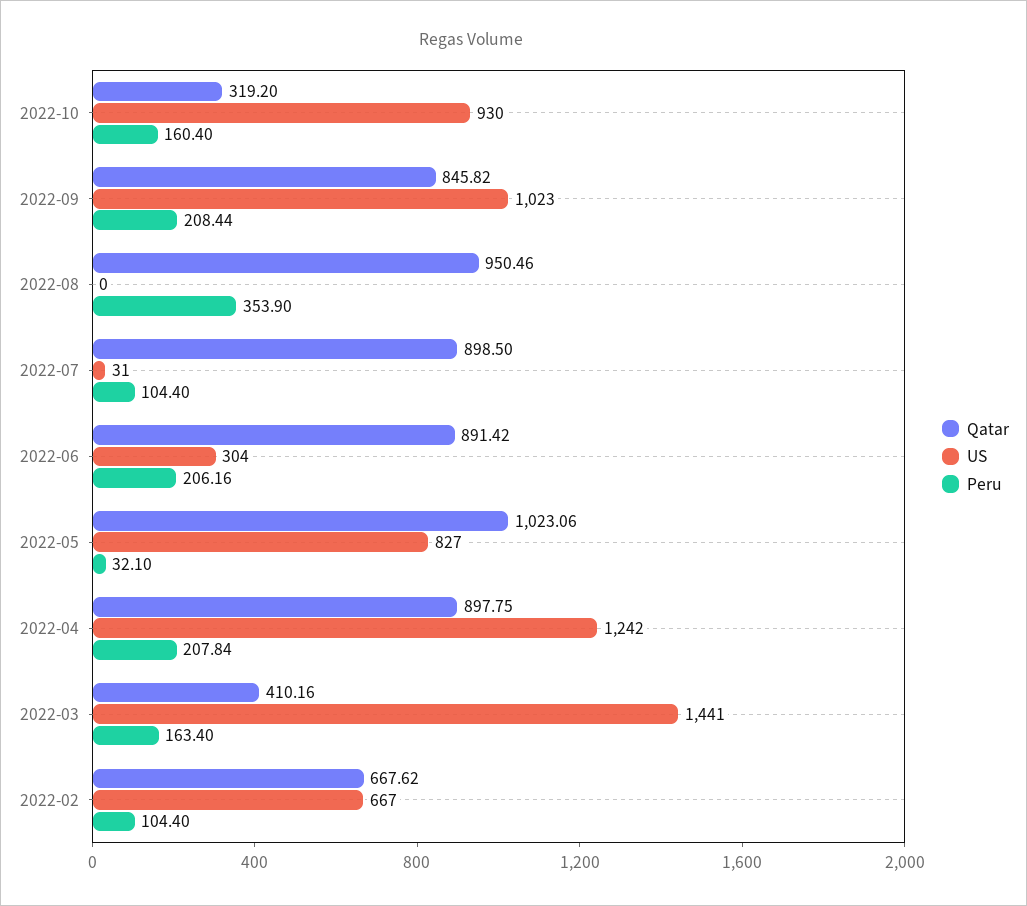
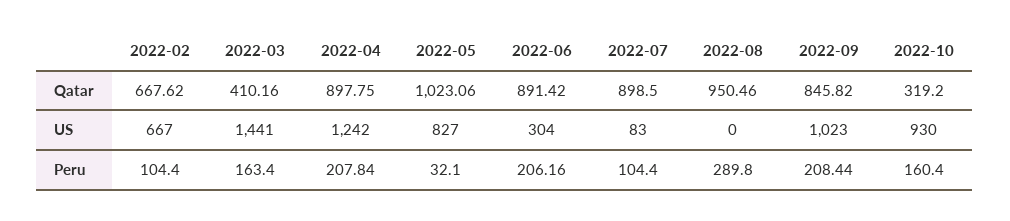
  {
    "Qatar": {
      "2022-10": 319.2,
      "2022-09": 845.82,
      "2022-08": 950.46,
      "2022-07": 898.5,
      "2022-06": 891.42,
      "2022-05": 1023.06,
      "2022-04": 897.75,
      "2022-03": 410.16,
      "2022-02": 667.62
    },
    "US": {
      "2022-10": 930,
      "2022-09": 1023,
      "2022-08": 0,
-     "2022-07": 31,
+     "2022-07": 83,
      "2022-06": 304,
      "2022-05": 827,
      "2022-04": 1242,
      "2022-03": 1441,
      "2022-02": 667
    },
    "Peru": {
      "2022-10": 160.4,
      "2022-09": 208.44,
-     "2022-08": 353.9,
+     "2022-08": 289.8,
      "2022-07": 104.4,
      "2022-06": 206.16,
      "2022-05": 32.1,
      "2022-04": 207.84,
      "2022-03": 163.4,
      "2022-02": 104.4
    }
  }

